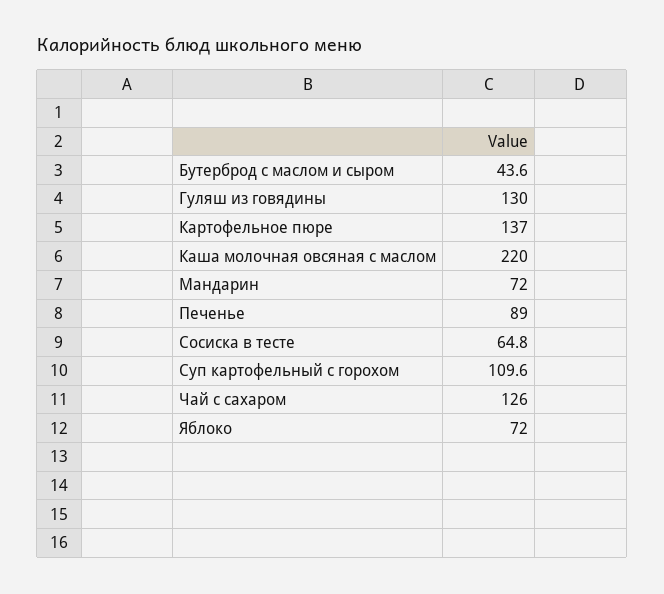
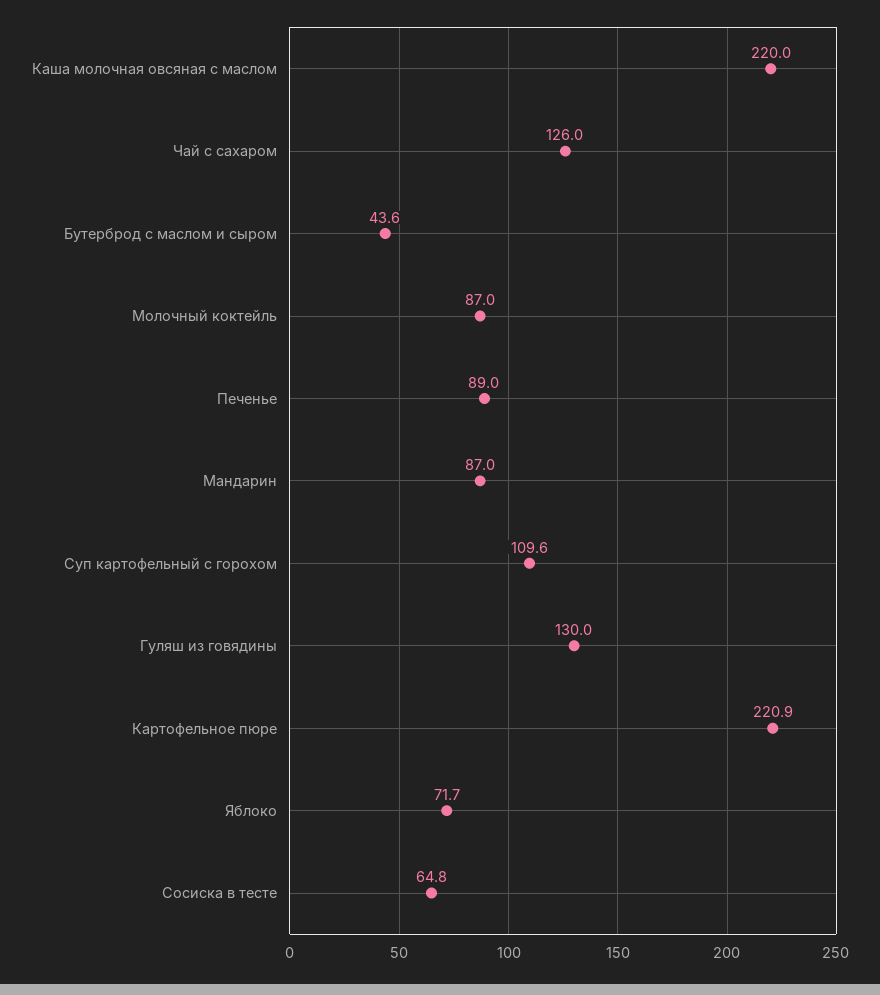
  {
    "Бутерброд с маслом и сыром": 43.6,
    "Гуляш из говядины": 130,
-   "Картофельное пюре": 137,
+   "Картофельное пюре": 220.9,
    "Каша молочная овсяная с маслом": 220,
-   "Мандарин": 72,
+   "Мандарин": 87,
    "Печенье": 89,
    "Сосиска в тесте": 64.8,
    "Суп картофельный с горохом": 109.6,
    "Чай с сахаром": 126,
-   "Яблоко": 72
+   "Яблоко": 71.7,
+   "Молочный коктейль": 87
  }

